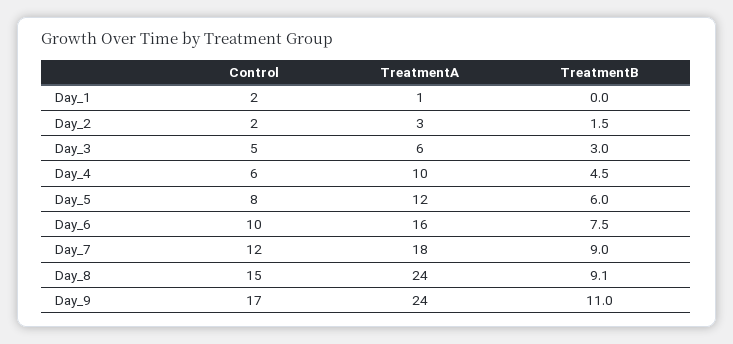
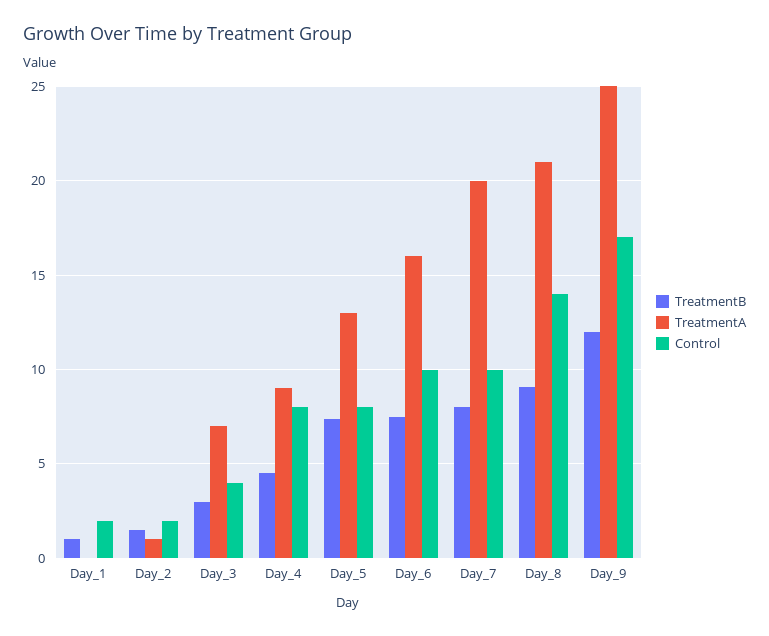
  {
    "Control": {
      "Day_1": 2,
      "Day_2": 2,
-     "Day_3": 5,
+     "Day_3": 4,
-     "Day_4": 6,
+     "Day_4": 8,
      "Day_5": 8,
      "Day_6": 10,
-     "Day_7": 12,
+     "Day_7": 10,
-     "Day_8": 15,
+     "Day_8": 14,
      "Day_9": 17
    },
    "TreatmentA": {
-     "Day_1": 1,
+     "Day_1": 0,
-     "Day_2": 3,
+     "Day_2": 1,
-     "Day_3": 6,
+     "Day_3": 7,
-     "Day_4": 10,
+     "Day_4": 9,
-     "Day_5": 12,
+     "Day_5": 13,
      "Day_6": 16,
-     "Day_7": 18,
+     "Day_7": 20,
-     "Day_8": 24,
+     "Day_8": 21,
-     "Day_9": 24
+     "Day_9": 25
    },
    "TreatmentB": {
-     "Day_1": 0,
+     "Day_1": 1,
      "Day_2": 1.5,
      "Day_3": 3,
      "Day_4": 4.5,
-     "Day_5": 6,
+     "Day_5": 7.5,
      "Day_6": 7.5,
-     "Day_7": 9,
+     "Day_7": 8,
      "Day_8": 9.1,
-     "Day_9": 11
+     "Day_9": 12
    }
  }

